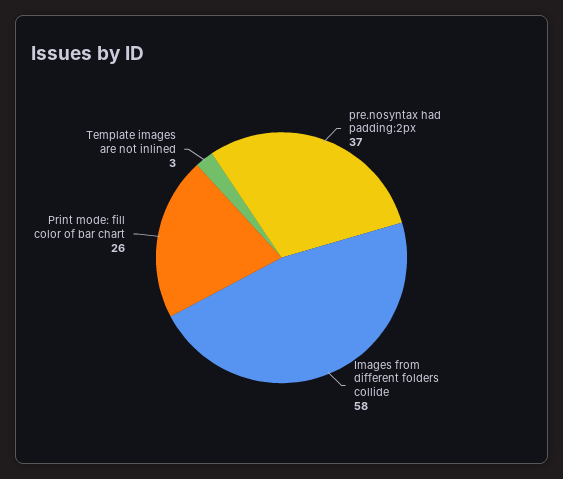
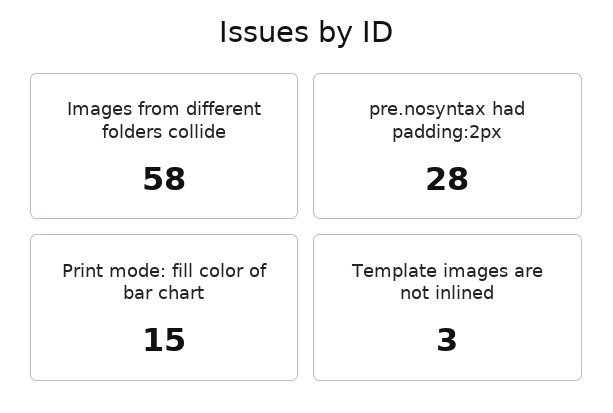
  {
-   "pre.nosyntax had padding:2px": 37,
+   "pre.nosyntax had padding:2px": 28,
    "Images from different folders collide": 58,
-   "Print mode: fill color of bar chart": 26,
+   "Print mode: fill color of bar chart": 15,
    "Template images are not inlined": 3
  }

